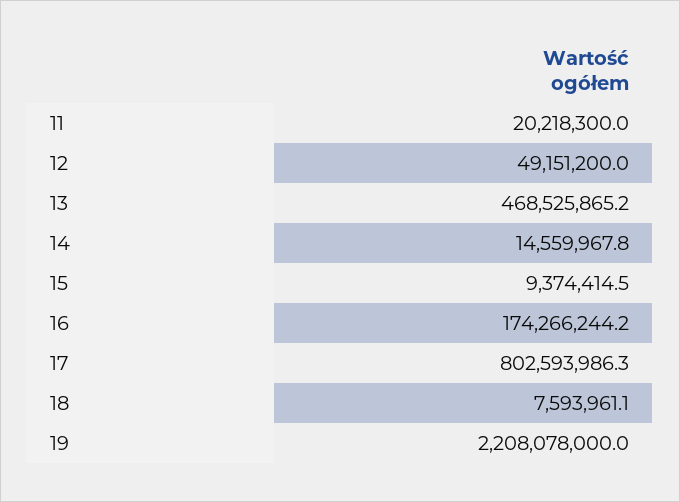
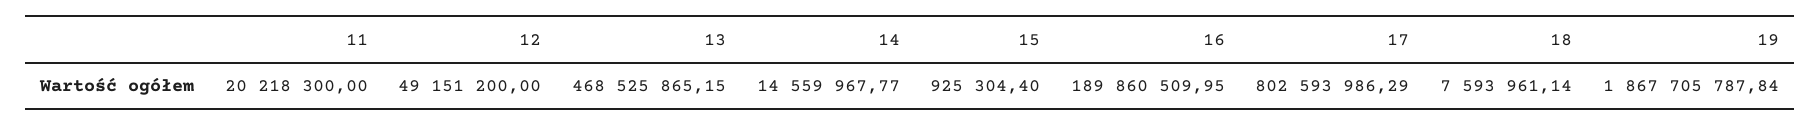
  {
    "11": 20218300,
    "12": 49151200,
    "13": 468525865.15,
    "14": 14559967.77,
-   "15": 9374414.5,
+   "15": 925304.4,
-   "16": 174266244.2,
+   "16": 189860509.95,
    "17": 802593986.29,
    "18": 7593961.14,
-   "19": 2208078000
+   "19": 1867705787.84
  }

